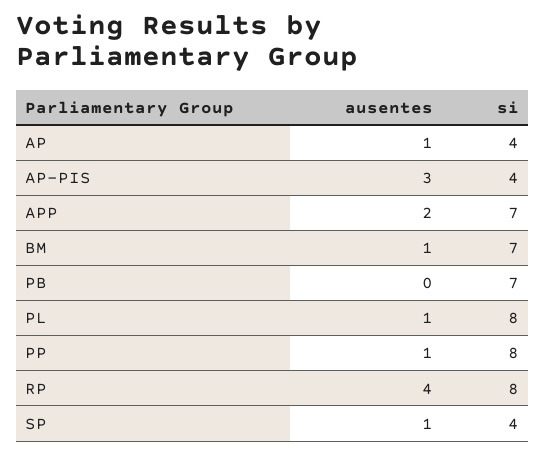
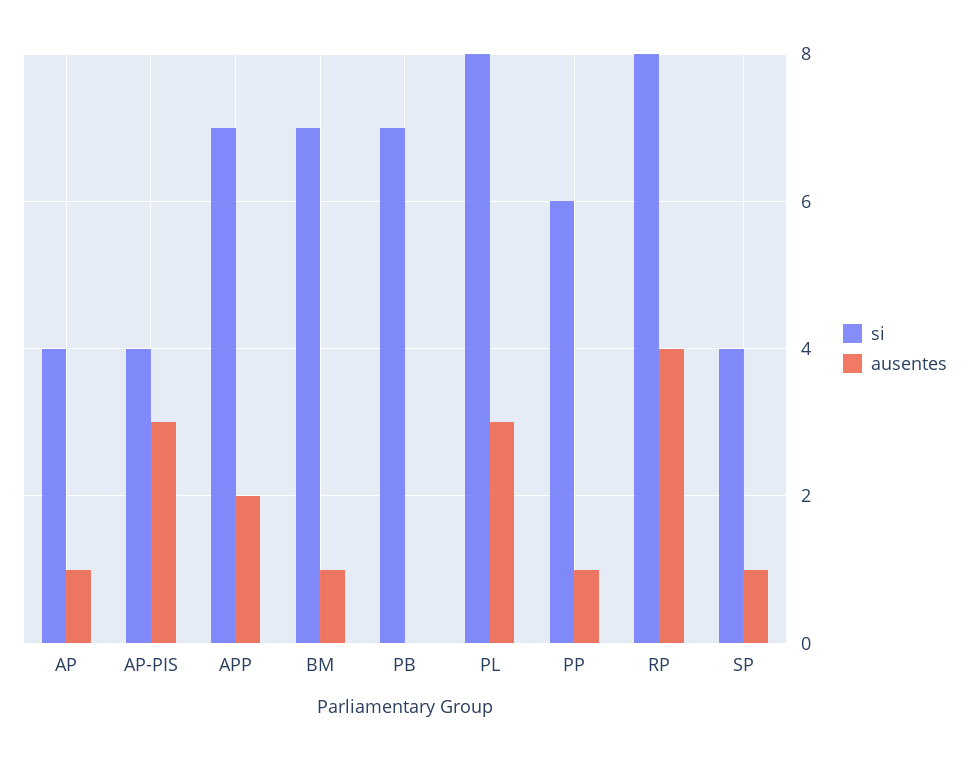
  {
    "ausentes": {
      "AP": 1,
      "AP-PIS": 3,
      "APP": 2,
      "BM": 1,
      "PB": 0,
-     "PL": 1,
+     "PL": 3,
      "PP": 1,
      "RP": 4,
      "SP": 1
    },
    "si": {
      "AP": 4,
      "AP-PIS": 4,
      "APP": 7,
      "BM": 7,
      "PB": 7,
      "PL": 8,
-     "PP": 8,
+     "PP": 6,
      "RP": 8,
      "SP": 4
    }
  }

